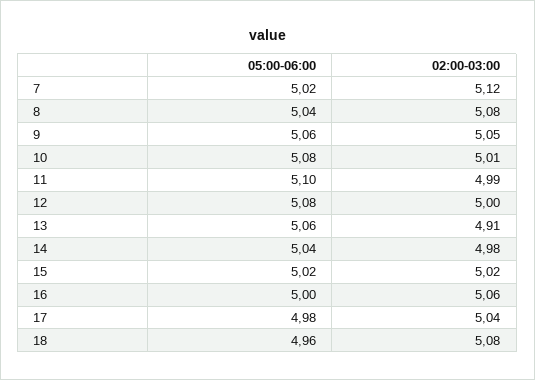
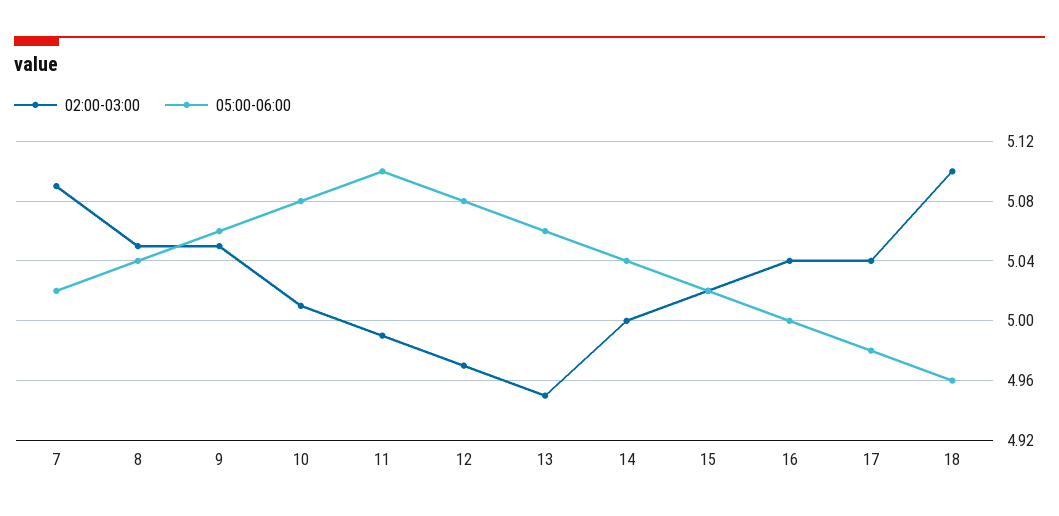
  {
    "05:00-06:00": {
      "7": 5.02,
      "8": 5.04,
      "9": 5.06,
      "10": 5.08,
      "11": 5.1,
      "12": 5.08,
      "13": 5.06,
      "14": 5.04,
      "15": 5.02,
      "16": 5,
      "17": 4.98,
      "18": 4.96
    },
    "02:00-03:00": {
-     "7": 5.12,
+     "7": 5.09,
-     "8": 5.08,
+     "8": 5.05,
      "9": 5.05,
      "10": 5.01,
      "11": 4.99,
-     "12": 5,
+     "12": 4.97,
-     "13": 4.91,
+     "13": 4.95,
-     "14": 4.98,
+     "14": 5,
      "15": 5.02,
-     "16": 5.06,
+     "16": 5.04,
      "17": 5.04,
-     "18": 5.08
+     "18": 5.1
    }
  }

